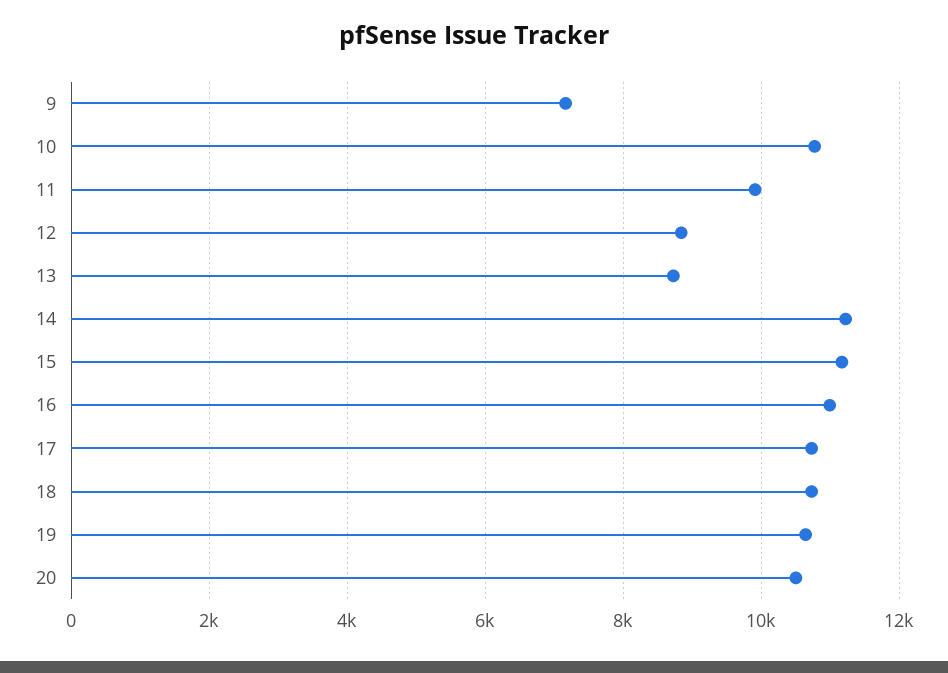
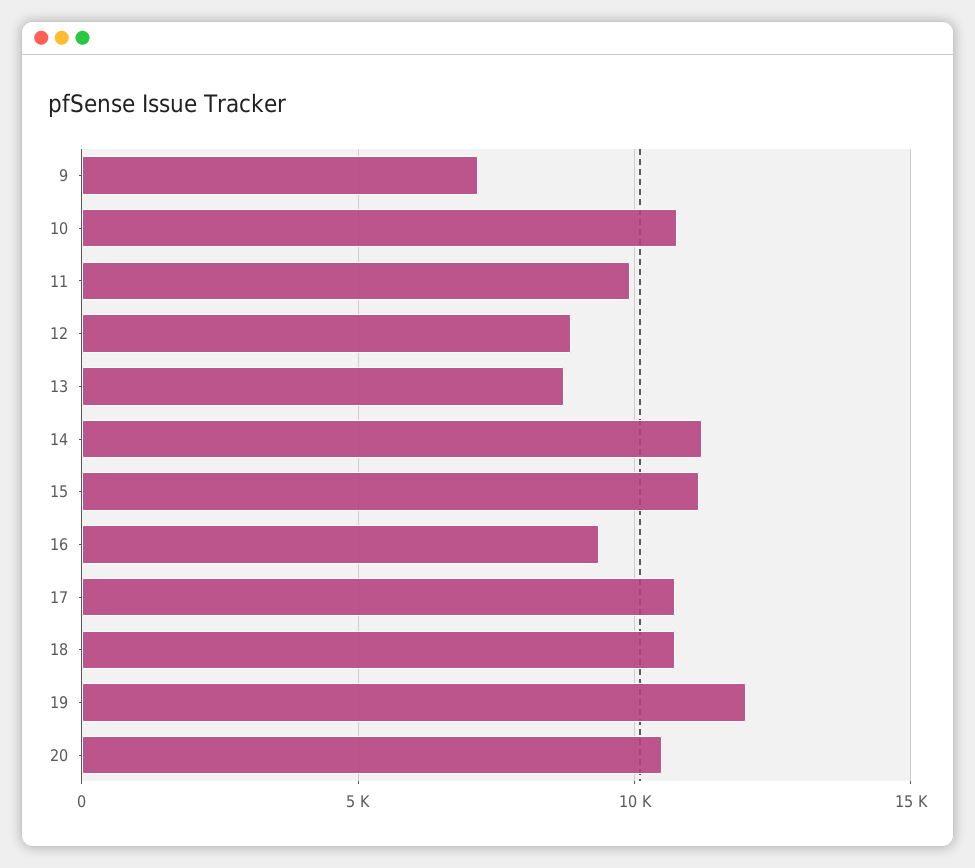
  {
    "9": 7200,
    "10": 10800,
    "11": 10000,
    "12": 8800,
    "13": 8800,
    "14": 11200,
    "15": 11200,
-   "16": 11000,
+   "16": 9500,
    "17": 10800,
    "18": 10800,
-   "19": 10600,
+   "19": 12000,
    "20": 10600
  }

